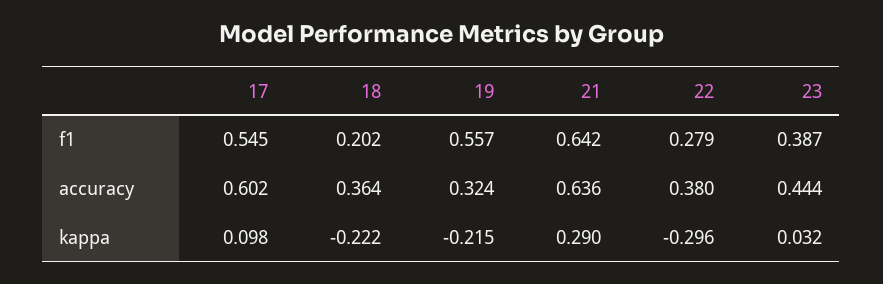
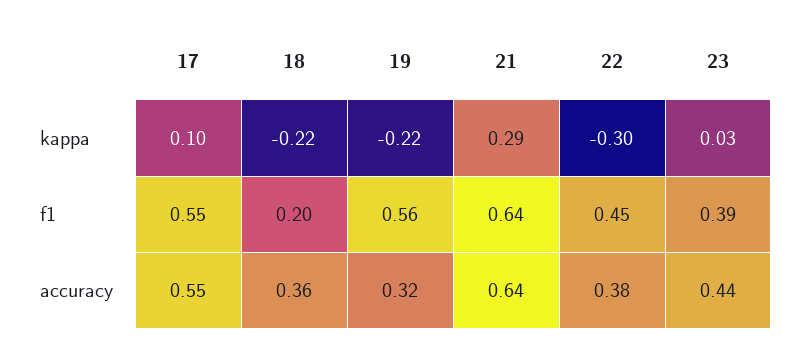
  {
    "17": {
      "f1": 0.545,
-     "accuracy": 0.602,
+     "accuracy": 0.55,
      "kappa": 0.098
    },
    "18": {
      "f1": 0.202,
      "accuracy": 0.364,
      "kappa": -0.222
    },
    "19": {
      "f1": 0.557,
      "accuracy": 0.324,
      "kappa": -0.215
    },
    "21": {
      "f1": 0.642,
      "accuracy": 0.636,
      "kappa": 0.29
    },
    "22": {
-     "f1": 0.279,
+     "f1": 0.45,
      "accuracy": 0.38,
      "kappa": -0.296
    },
    "23": {
      "f1": 0.387,
      "accuracy": 0.444,
      "kappa": 0.032
    }
  }

